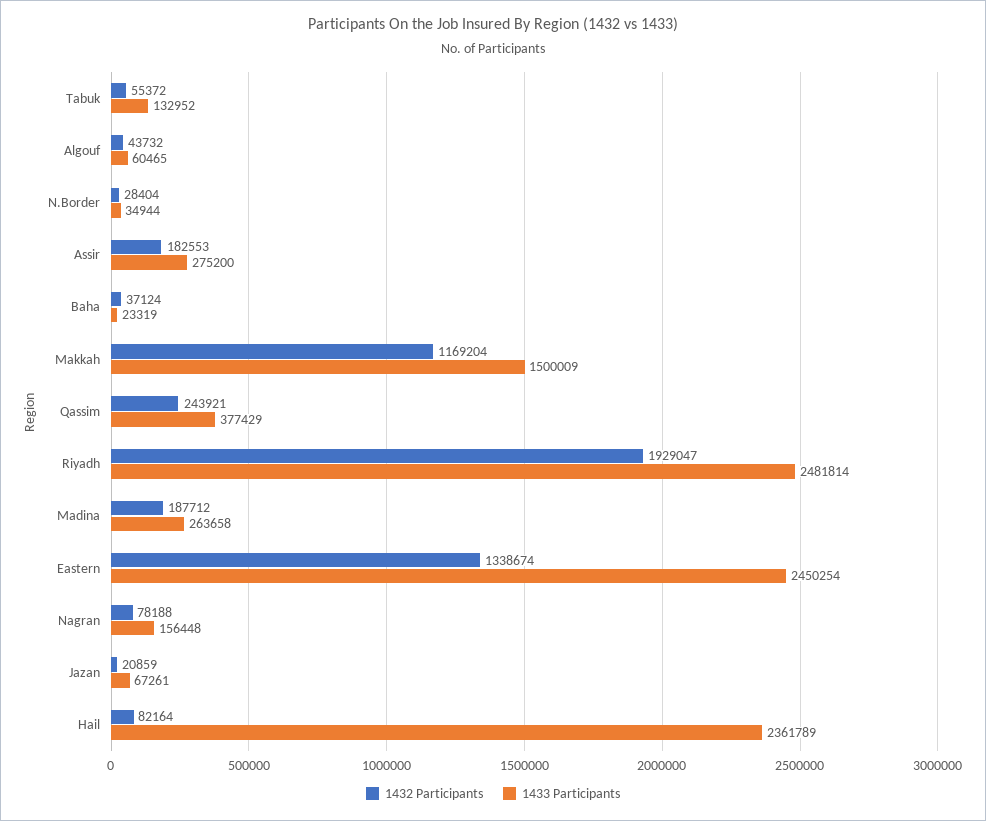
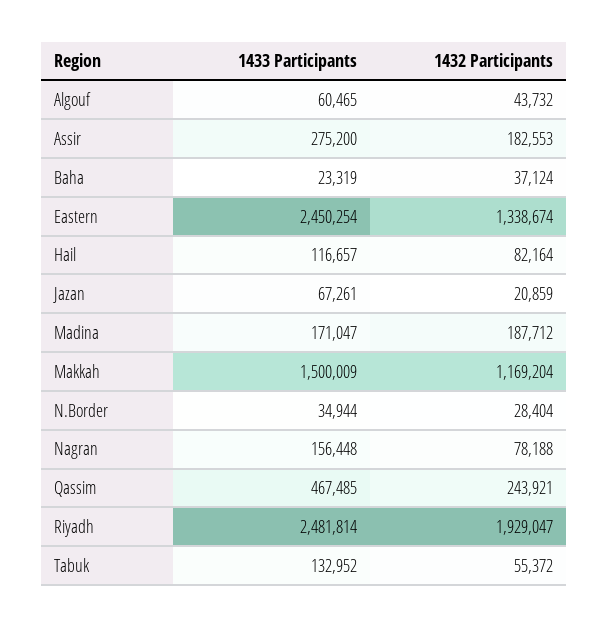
  {
    "1432 Participants": {
      "Tabuk": 55372,
      "Algouf": 43732,
      "N.Border": 28404,
      "Assir": 182553,
      "Baha": 37124,
      "Makkah": 1169204,
      "Qassim": 243921,
      "Riyadh": 1929047,
      "Madina": 187712,
      "Eastern": 1338674,
      "Nagran": 78188,
      "Jazan": 20859,
      "Hail": 82164
    },
    "1433 Participants": {
      "Tabuk": 132952,
      "Algouf": 60465,
      "N.Border": 34944,
      "Assir": 275200,
      "Baha": 23319,
      "Makkah": 1500009,
-     "Qassim": 377429,
+     "Qassim": 467485,
      "Riyadh": 2481814,
-     "Madina": 263658,
+     "Madina": 171047,
      "Eastern": 2450254,
      "Nagran": 156448,
      "Jazan": 67261,
-     "Hail": 2361789
+     "Hail": 116657
    }
  }

